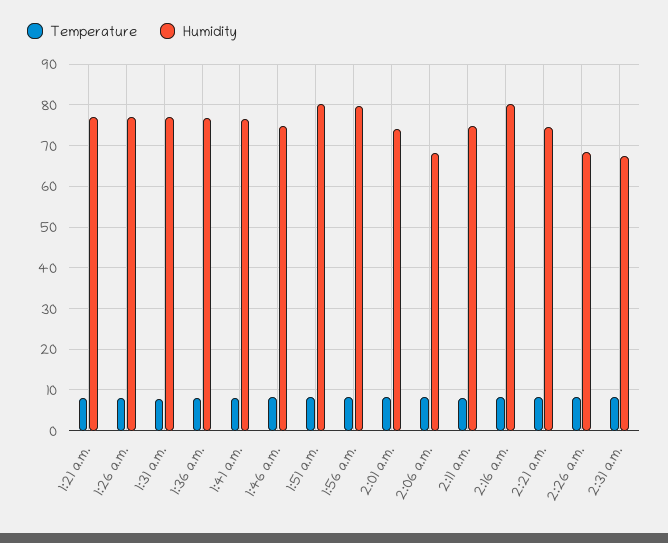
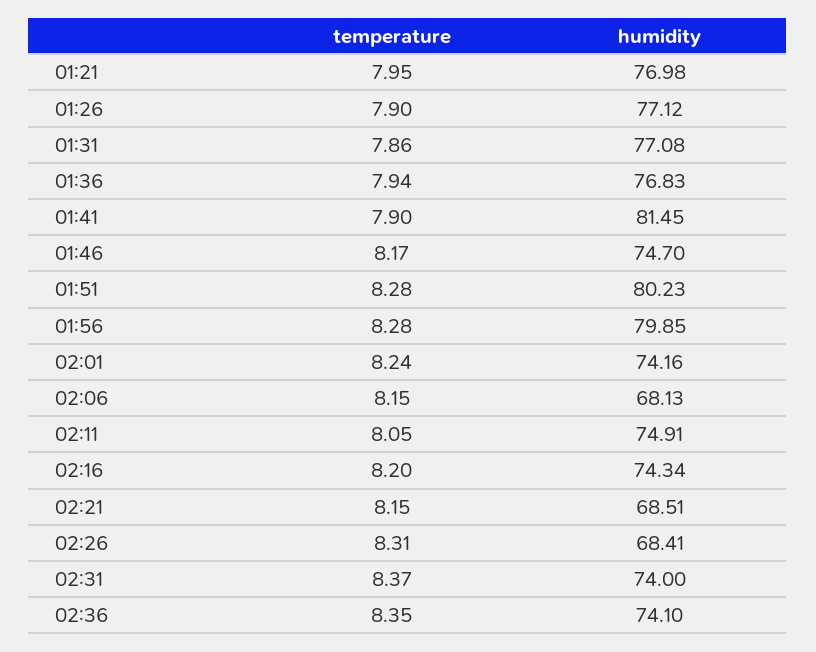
  {
    "Temperature": {
      "1:21 a.m.": 7.95,
      "1:26 a.m.": 7.9,
      "1:31 a.m.": 7.86,
      "1:36 a.m.": 7.94,
      "1:41 a.m.": 7.9,
      "1:46 a.m.": 8.17,
      "1:51 a.m.": 8.28,
      "1:56 a.m.": 8.28,
      "2:01 a.m.": 8.24,
      "2:06 a.m.": 8.15,
      "2:11 a.m.": 8.05,
      "2:16 a.m.": 8.2,
      "2:21 a.m.": 8.15,
      "2:26 a.m.": 8.31,
-     "2:31 a.m.": 8.37
+     "2:31 a.m.": 8.37,
+     "02:36": 8.35
    },
    "Humidity": {
      "1:21 a.m.": 76.98,
      "1:26 a.m.": 77.12,
      "1:31 a.m.": 77.08,
      "1:36 a.m.": 76.83,
-     "1:41 a.m.": 76,
+     "1:41 a.m.": 81.45,
      "1:46 a.m.": 74.7,
      "1:51 a.m.": 80.23,
      "1:56 a.m.": 79.85,
      "2:01 a.m.": 74.16,
      "2:06 a.m.": 68.13,
      "2:11 a.m.": 74.91,
-     "2:16 a.m.": 80,
+     "2:16 a.m.": 74.34,
-     "2:21 a.m.": 74,
+     "2:21 a.m.": 68.51,
      "2:26 a.m.": 68.41,
-     "2:31 a.m.": 68
+     "2:31 a.m.": 74,
+     "02:36": 74.1
    }
  }

